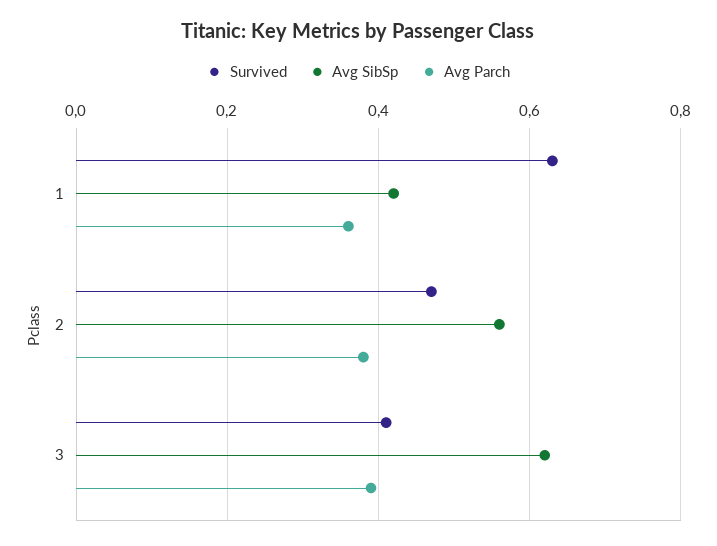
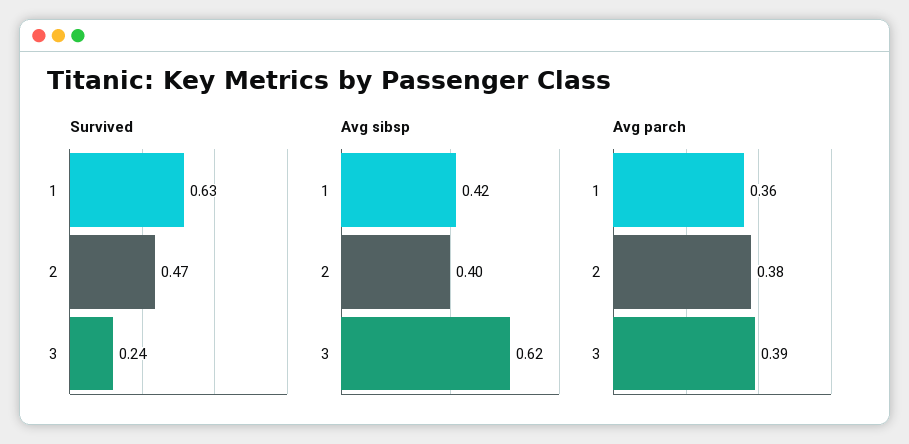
  {
    "Survived": {
      "1": 0.63,
      "2": 0.47,
-     "3": 0.4
+     "3": 0.24
    },
    "Avg SibSp": {
      "1": 0.42,
-     "2": 0.55,
+     "2": 0.4,
      "3": 0.62
    },
    "Avg Parch": {
      "1": 0.36,
      "2": 0.38,
      "3": 0.39
    }
  }

